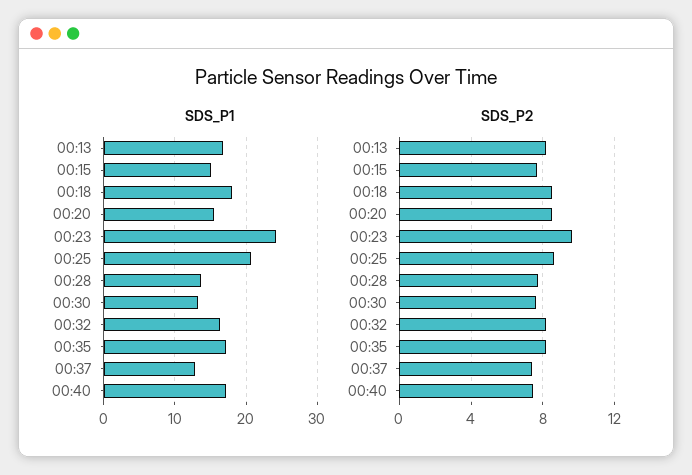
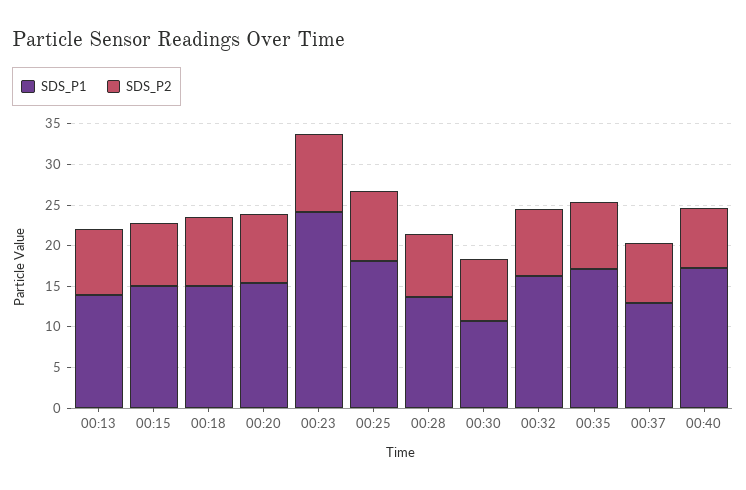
  {
    "SDS_P1": {
-     "00:13": 17,
+     "00:13": 14,
      "00:15": 15,
-     "00:18": 18,
+     "00:18": 15,
      "00:20": 15,
      "00:23": 24,
-     "00:25": 21,
+     "00:25": 18,
      "00:28": 14,
-     "00:30": 13,
+     "00:30": 11,
      "00:32": 16,
      "00:35": 17,
      "00:37": 13,
      "00:40": 17
    },
    "SDS_P2": {
      "00:13": 8,
      "00:15": 7.5,
      "00:18": 8.5,
      "00:20": 8.5,
      "00:23": 9.5,
      "00:25": 8.5,
      "00:28": 8,
      "00:30": 7.5,
      "00:32": 8,
      "00:35": 8,
      "00:37": 7.5,
      "00:40": 7.5
    }
  }

